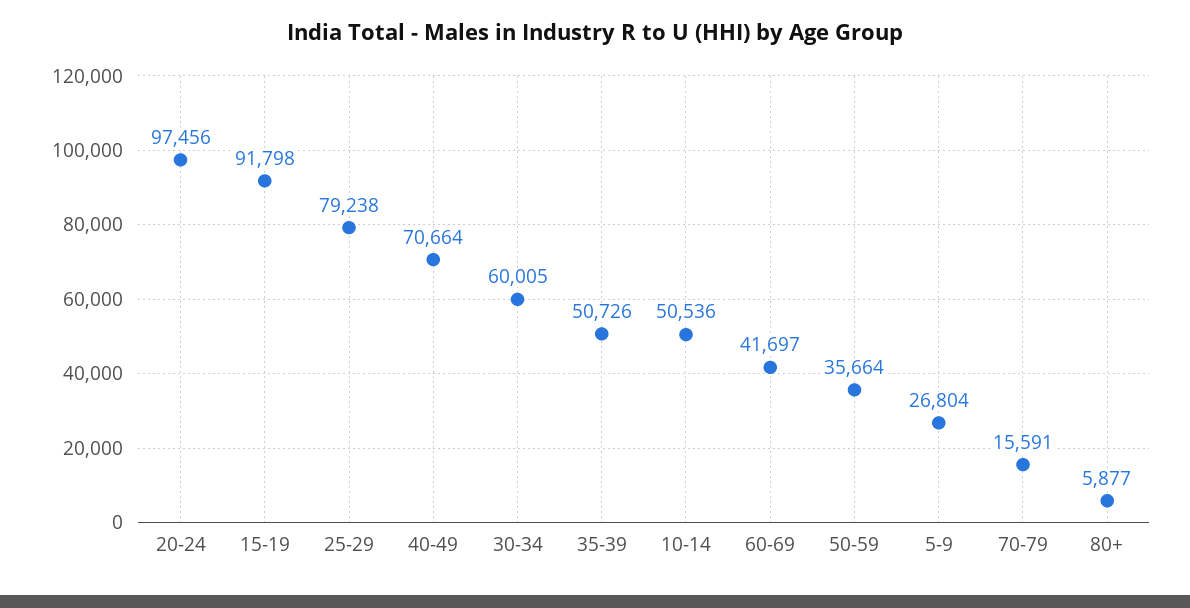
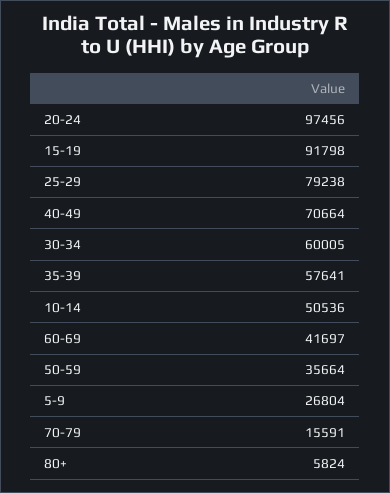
  {
    "20-24": 97456,
    "15-19": 91798,
    "25-29": 79238,
    "40-49": 70664,
    "30-34": 60005,
-   "35-39": 50726,
+   "35-39": 57641,
    "10-14": 50536,
    "60-69": 41697,
    "50-59": 35664,
    "5-9": 26804,
    "70-79": 15591,
-   "80+": 5877
+   "80+": 5824
  }

